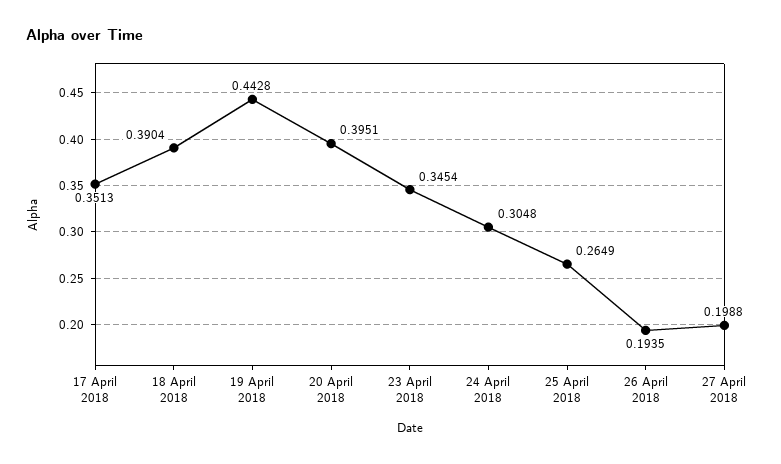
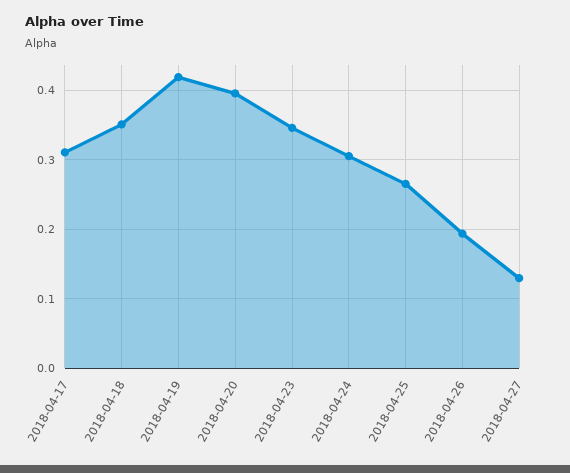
  {
-   "17 April 2018": 0.3513,
+   "17 April 2018": 0.31,
-   "18 April 2018": 0.3904,
+   "18 April 2018": 0.35,
-   "19 April 2018": 0.4428,
+   "19 April 2018": 0.42,
    "20 April 2018": 0.3951,
    "23 April 2018": 0.3454,
    "24 April 2018": 0.3048,
    "25 April 2018": 0.2649,
    "26 April 2018": 0.1935,
-   "27 April 2018": 0.1988
+   "27 April 2018": 0.13
  }

